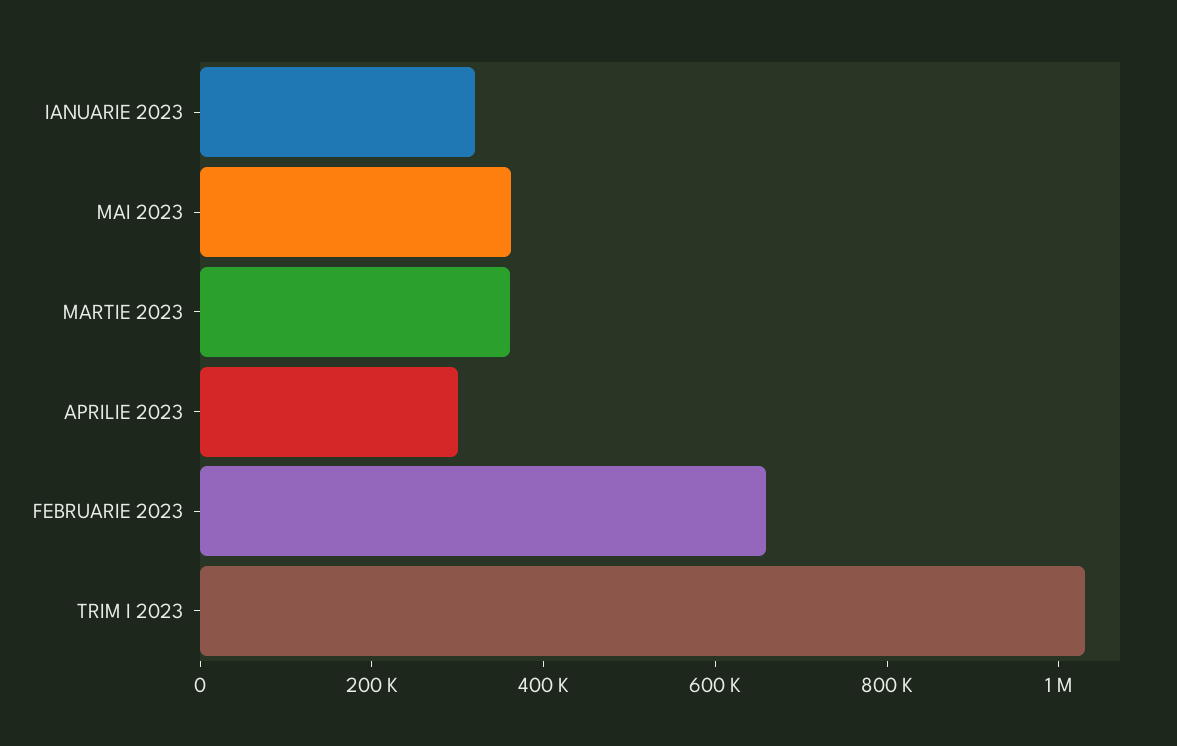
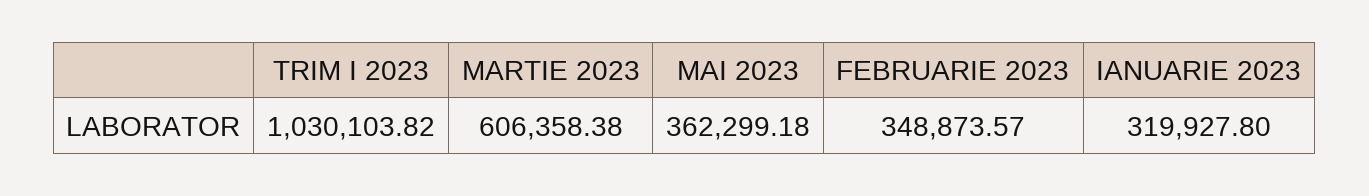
  {
    "IANUARIE 2023": 319927.8,
    "MAI 2023": 362299.18,
-   "MARTIE 2023": 350000,
+   "MARTIE 2023": 606358.38,
-   "APRILIE 2023": 300000,
-   "FEBRUARIE 2023": 650000,
+   "FEBRUARIE 2023": 348873.57,
    "TRIM I 2023": 1030103.82
  }

